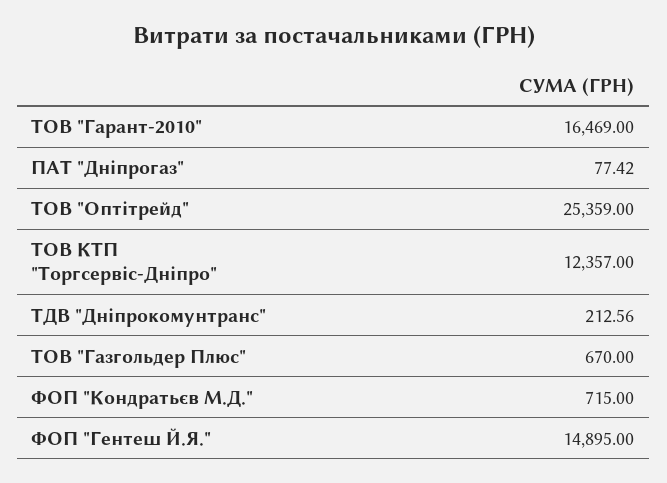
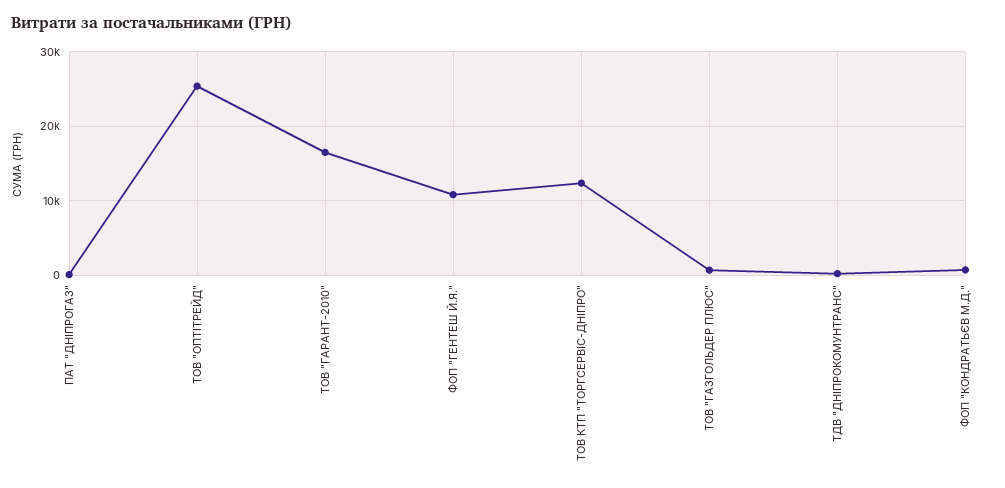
  {
    "ТОВ \"Гарант-2010\"": 16469,
    "ПАТ \"Дніпрогаз\"": 77.42,
    "ТОВ \"Оптітрейд\"": 25359,
    "ТОВ КТП \"Торгсервіс-Дніпро\"": 12357,
    "ТДВ \"Дніпрокомунтранс\"": 212.56,
    "ТОВ \"Газгольдер Плюс\"": 670,
    "ФОП \"Кондратьєв М.Д.\"": 715,
-   "ФОП \"Гентеш Й.Я.\"": 14895
+   "ФОП \"Гентеш Й.Я.\"": 11000
  }

